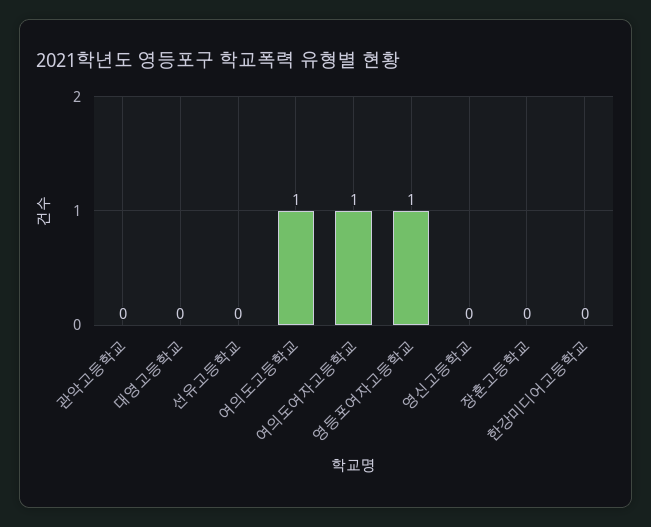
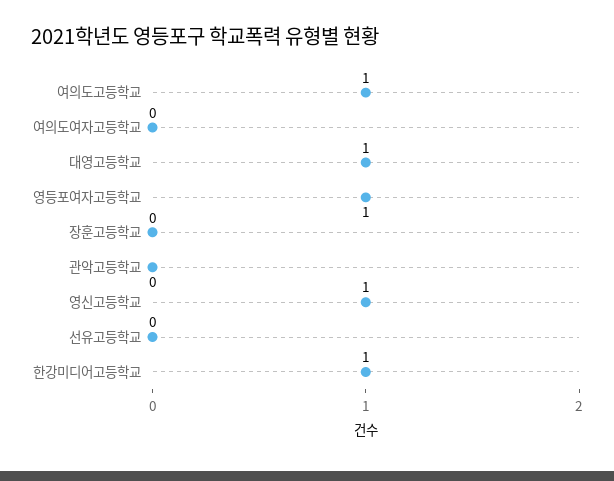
  {
    "관악고등학교": 0,
-   "대영고등학교": 0,
+   "대영고등학교": 1,
    "선유고등학교": 0,
    "여의도고등학교": 1,
-   "여의도여자고등학교": 1,
+   "여의도여자고등학교": 0,
    "영등포여자고등학교": 1,
-   "영신고등학교": 0,
+   "영신고등학교": 1,
    "장훈고등학교": 0,
-   "한강미디어고등학교": 0
+   "한강미디어고등학교": 1
  }

